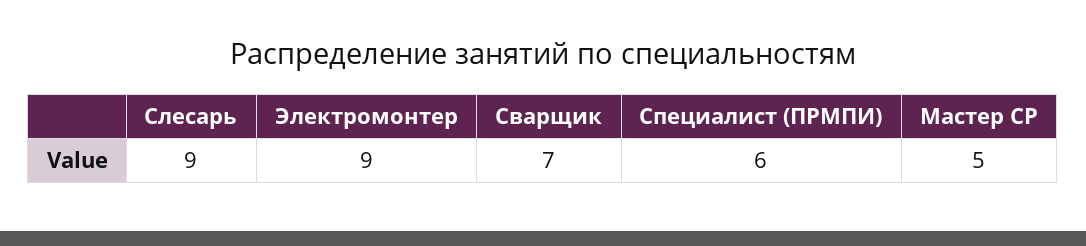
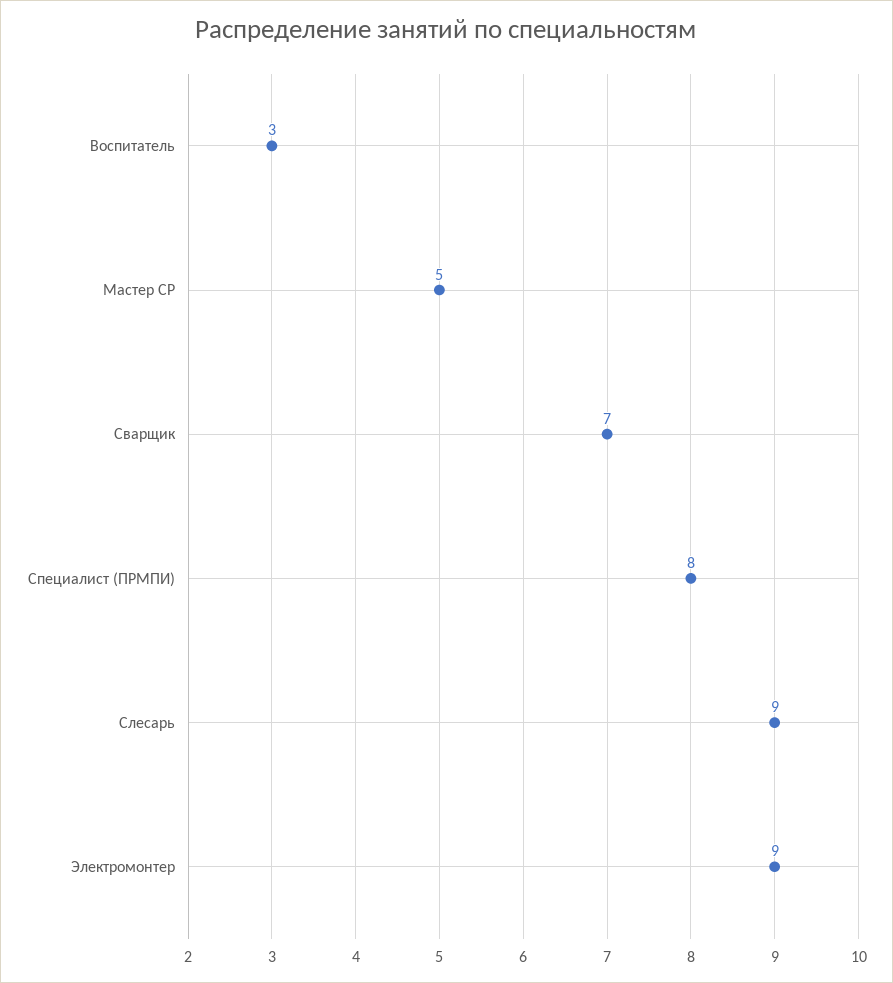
  {
    "Слесарь": 9,
    "Электромонтер": 9,
    "Сварщик": 7,
-   "Специалист (ПРМПИ)": 6,
+   "Специалист (ПРМПИ)": 8,
-   "Мастер СР": 5
+   "Мастер СР": 5,
+   "Воспитатель": 3
  }

